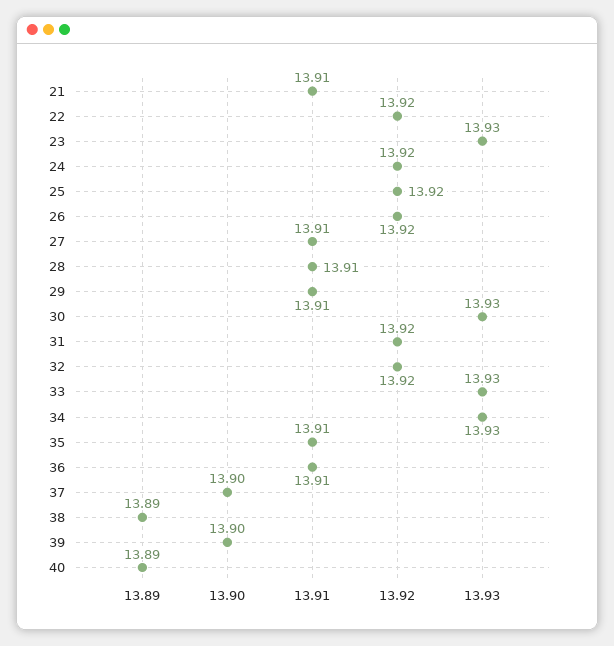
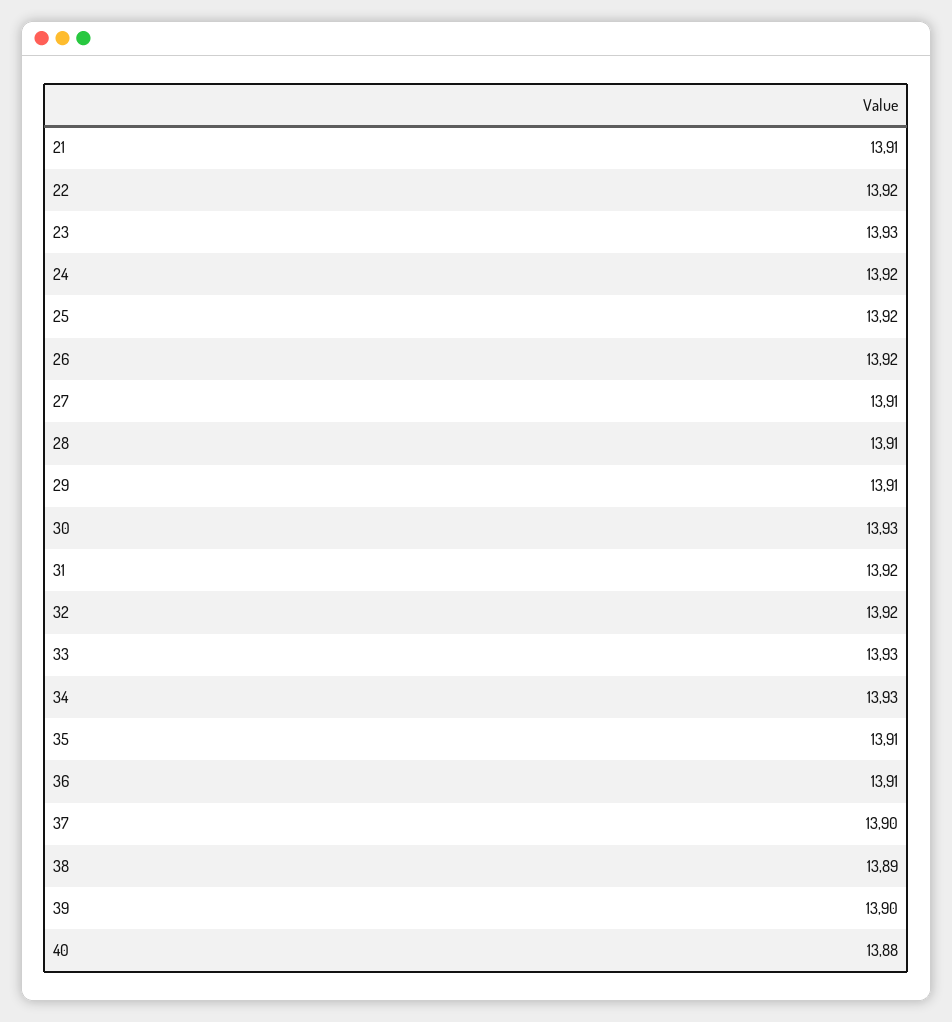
  {
    "21": 13.91,
    "22": 13.92,
    "23": 13.93,
    "24": 13.92,
    "25": 13.92,
    "26": 13.92,
    "27": 13.91,
    "28": 13.91,
    "29": 13.91,
    "30": 13.93,
    "31": 13.92,
    "32": 13.92,
    "33": 13.93,
    "34": 13.93,
    "35": 13.91,
    "36": 13.91,
    "37": 13.9,
    "38": 13.89,
    "39": 13.9,
-   "40": 13.89
+   "40": 13.88
  }

